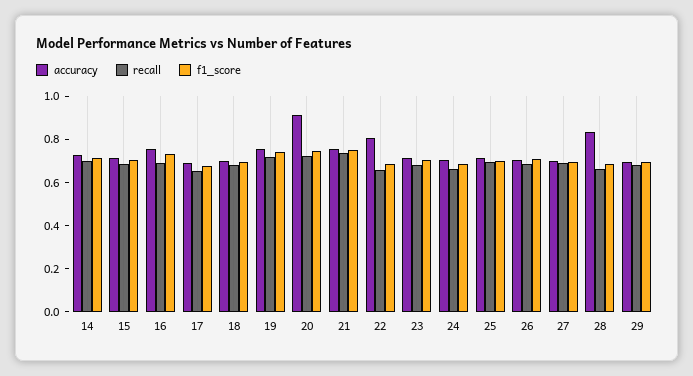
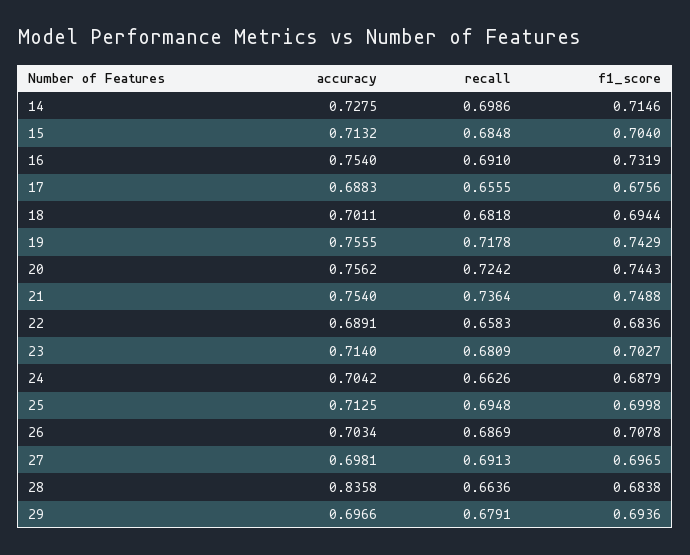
  {
    "accuracy": {
      "14": 0.7275,
      "15": 0.7132,
      "16": 0.754,
      "17": 0.6883,
      "18": 0.7011,
      "19": 0.7555,
-     "20": 0.9,
+     "20": 0.7562,
      "21": 0.754,
-     "22": 0.8,
+     "22": 0.6891,
      "23": 0.714,
      "24": 0.7042,
      "25": 0.7125,
      "26": 0.7034,
      "27": 0.6981,
      "28": 0.8358,
      "29": 0.6966
    },
    "recall": {
      "14": 0.6986,
      "15": 0.6848,
      "16": 0.691,
      "17": 0.6555,
      "18": 0.6818,
      "19": 0.7178,
      "20": 0.7242,
      "21": 0.7364,
      "22": 0.6583,
      "23": 0.6809,
      "24": 0.6626,
      "25": 0.6948,
      "26": 0.6869,
      "27": 0.6913,
      "28": 0.6636,
      "29": 0.6791
    },
    "f1_score": {
      "14": 0.7146,
      "15": 0.704,
      "16": 0.7319,
      "17": 0.6756,
      "18": 0.6944,
      "19": 0.7429,
      "20": 0.7443,
      "21": 0.7488,
      "22": 0.6836,
      "23": 0.7027,
      "24": 0.6879,
      "25": 0.6998,
      "26": 0.7078,
      "27": 0.6965,
      "28": 0.6838,
      "29": 0.6936
    }
  }

